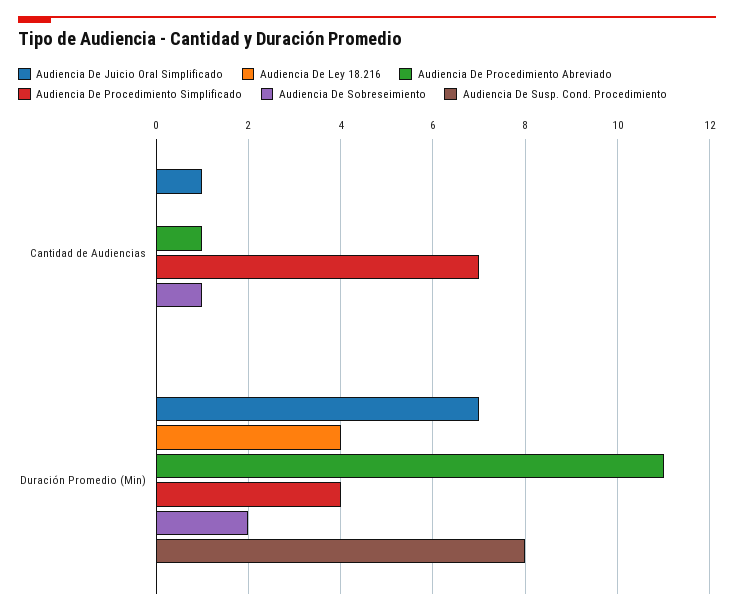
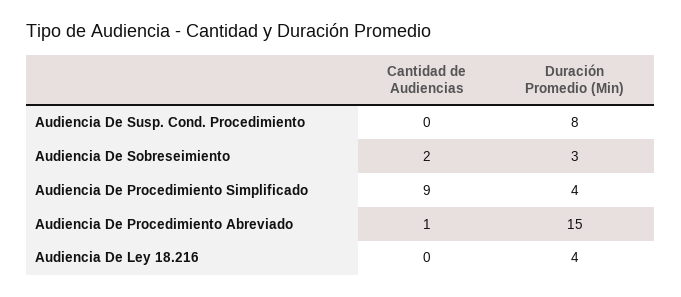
  {
-   "Audiencia De Juicio Oral Simplificado": {
-     "Cantidad de Audiencias": 1,
-     "Duración Promedio (Min)": 7
-   },
    "Audiencia De Ley 18.216": {
      "Cantidad de Audiencias": 0,
      "Duración Promedio (Min)": 4
    },
    "Audiencia De Procedimiento Abreviado": {
      "Cantidad de Audiencias": 1,
-     "Duración Promedio (Min)": 11
+     "Duración Promedio (Min)": 15
    },
    "Audiencia De Procedimiento Simplificado": {
-     "Cantidad de Audiencias": 7,
+     "Cantidad de Audiencias": 9,
      "Duración Promedio (Min)": 4
    },
    "Audiencia De Sobreseimiento": {
-     "Cantidad de Audiencias": 1,
+     "Cantidad de Audiencias": 2,
-     "Duración Promedio (Min)": 2
+     "Duración Promedio (Min)": 3
    },
    "Audiencia De Susp. Cond. Procedimiento": {
      "Cantidad de Audiencias": 0,
      "Duración Promedio (Min)": 8
    }
  }

